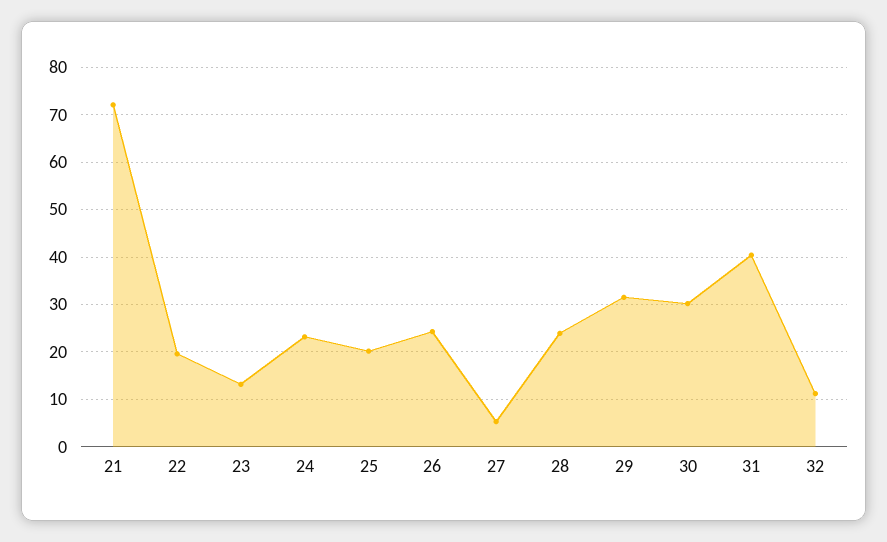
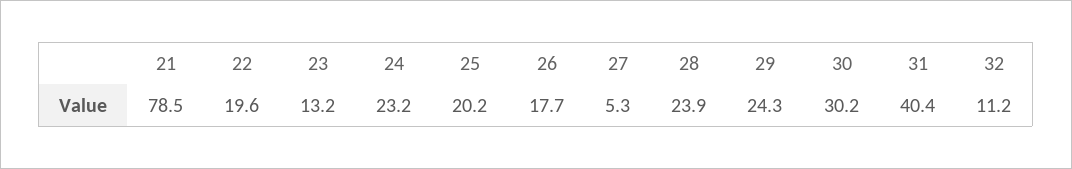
  {
-   "21": 72,
+   "21": 78.5,
    "22": 19.6,
    "23": 13.2,
    "24": 23.2,
    "25": 20.2,
-   "26": 24,
+   "26": 17.7,
    "27": 5.3,
    "28": 23.9,
-   "29": 32,
+   "29": 24.3,
    "30": 30.2,
    "31": 40.4,
    "32": 11.2
  }

